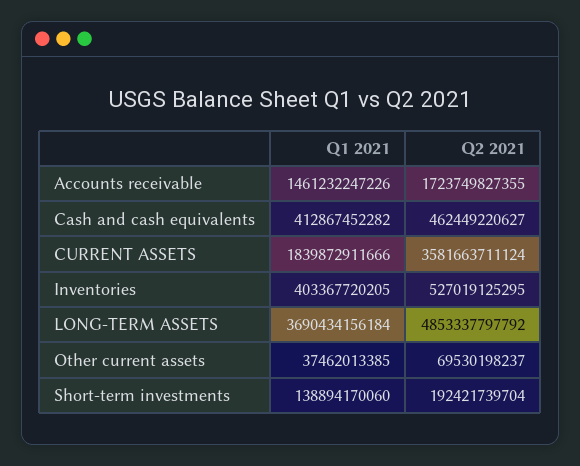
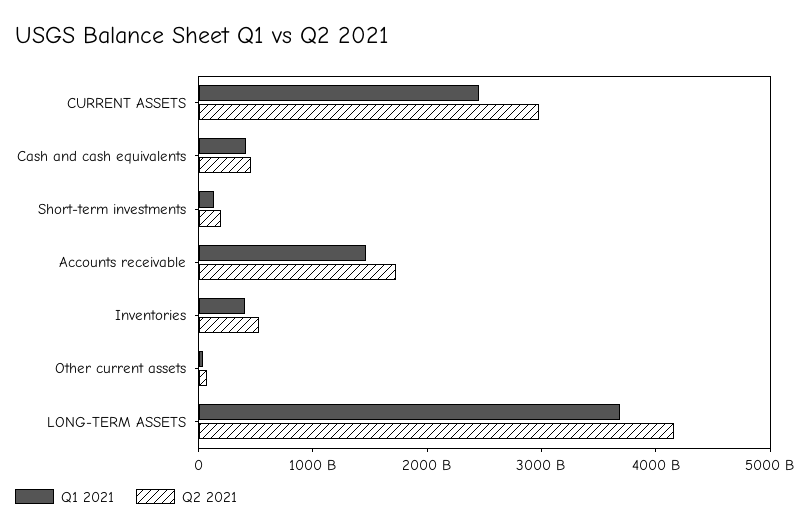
  {
    "Q1 2021": {
      "Accounts receivable": 1461232247226,
      "Cash and cash equivalents": 412867452282,
-     "CURRENT ASSETS": 1839872911666,
+     "CURRENT ASSETS": 2400000000000,
      "Inventories": 403367720205,
      "LONG-TERM ASSETS": 3690434156184,
      "Other current assets": 37462013385,
      "Short-term investments": 138894170060
    },
    "Q2 2021": {
      "Accounts receivable": 1723749827355,
      "Cash and cash equivalents": 462449220627,
-     "CURRENT ASSETS": 3581663711124,
+     "CURRENT ASSETS": 3000000000000,
      "Inventories": 527019125295,
-     "LONG-TERM ASSETS": 4853337797792,
+     "LONG-TERM ASSETS": 4200000000000,
      "Other current assets": 69530198237,
      "Short-term investments": 192421739704
    }
  }

